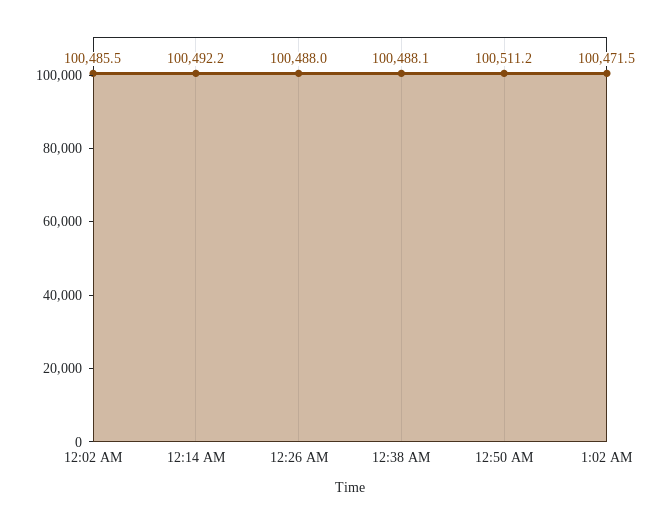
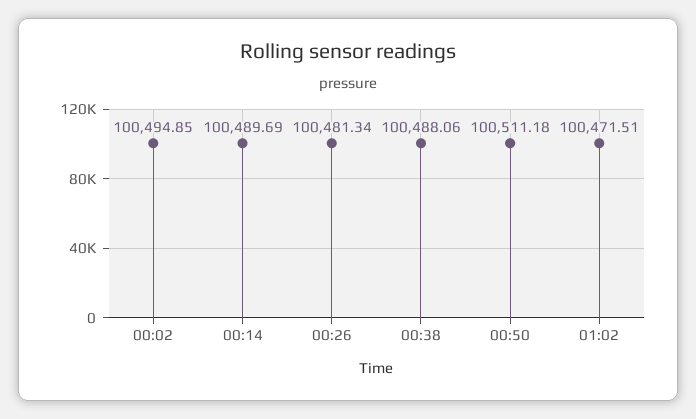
  {
-   "12:02 AM": 100485.5,
+   "12:02 AM": 100494.85,
-   "12:14 AM": 100492.2,
+   "12:14 AM": 100489.69,
-   "12:26 AM": 100488,
+   "12:26 AM": 100481.34,
    "12:38 AM": 100488.06,
    "12:50 AM": 100511.18,
    "1:02 AM": 100471.51
  }

